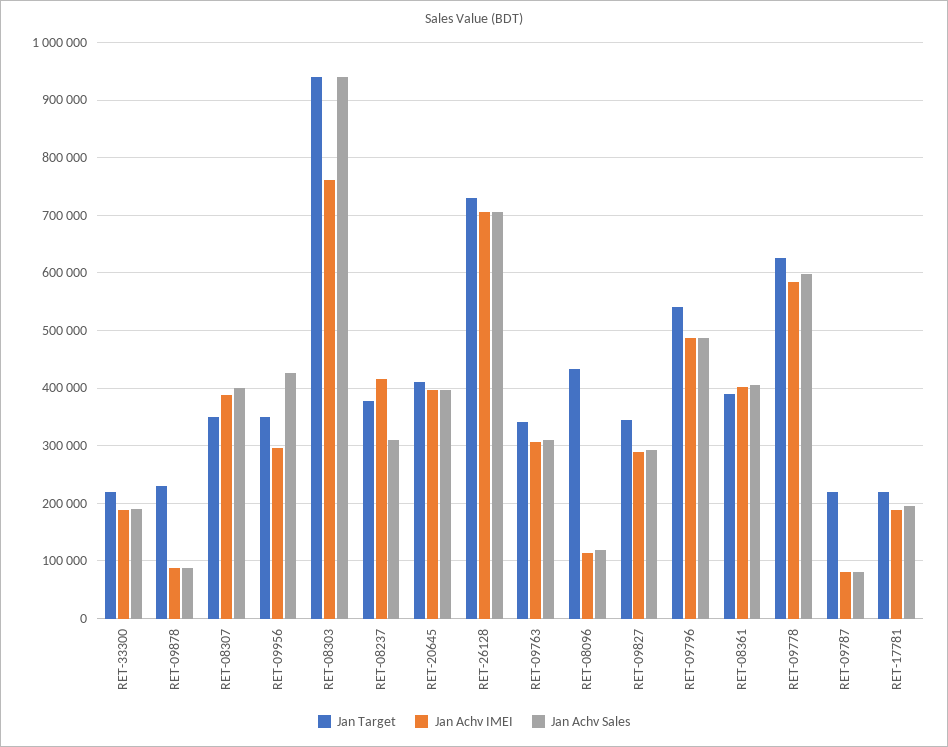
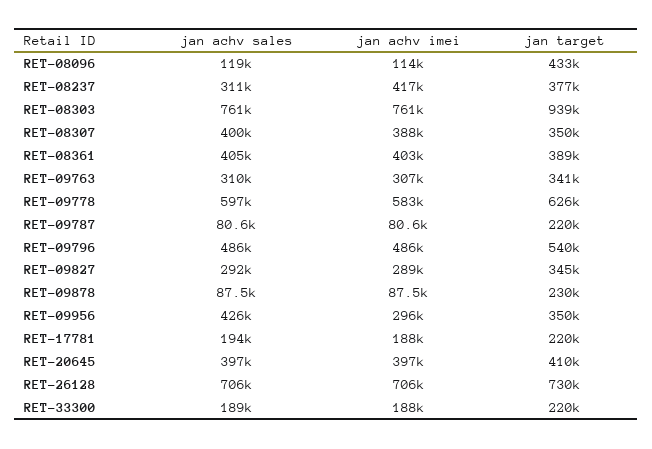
  {
    "Jan Target": {
      "RET-33300": 220000,
      "RET-09878": 230000,
      "RET-08307": 350000,
      "RET-09956": 350000,
      "RET-08303": 939000,
      "RET-08237": 377000,
      "RET-20645": 410000,
      "RET-26128": 730000,
      "RET-09763": 341000,
      "RET-08096": 433000,
      "RET-09827": 345000,
      "RET-09796": 540000,
      "RET-08361": 389000,
      "RET-09778": 626000,
      "RET-09787": 220000,
      "RET-17781": 220000
    },
    "Jan Achv IMEI": {
      "RET-33300": 188000,
      "RET-09878": 87500,
      "RET-08307": 388000,
      "RET-09956": 296000,
      "RET-08303": 761000,
      "RET-08237": 417000,
      "RET-20645": 397000,
      "RET-26128": 706000,
      "RET-09763": 307000,
      "RET-08096": 114000,
      "RET-09827": 289000,
      "RET-09796": 486000,
      "RET-08361": 403000,
      "RET-09778": 583000,
      "RET-09787": 80600,
      "RET-17781": 188000
    },
    "Jan Achv Sales": {
      "RET-33300": 189000,
      "RET-09878": 87500,
      "RET-08307": 400000,
      "RET-09956": 426000,
-     "RET-08303": 940000,
+     "RET-08303": 761000,
      "RET-08237": 311000,
      "RET-20645": 397000,
      "RET-26128": 706000,
      "RET-09763": 310000,
      "RET-08096": 119000,
      "RET-09827": 292000,
      "RET-09796": 486000,
      "RET-08361": 405000,
      "RET-09778": 597000,
      "RET-09787": 80600,
      "RET-17781": 194000
    }
  }

